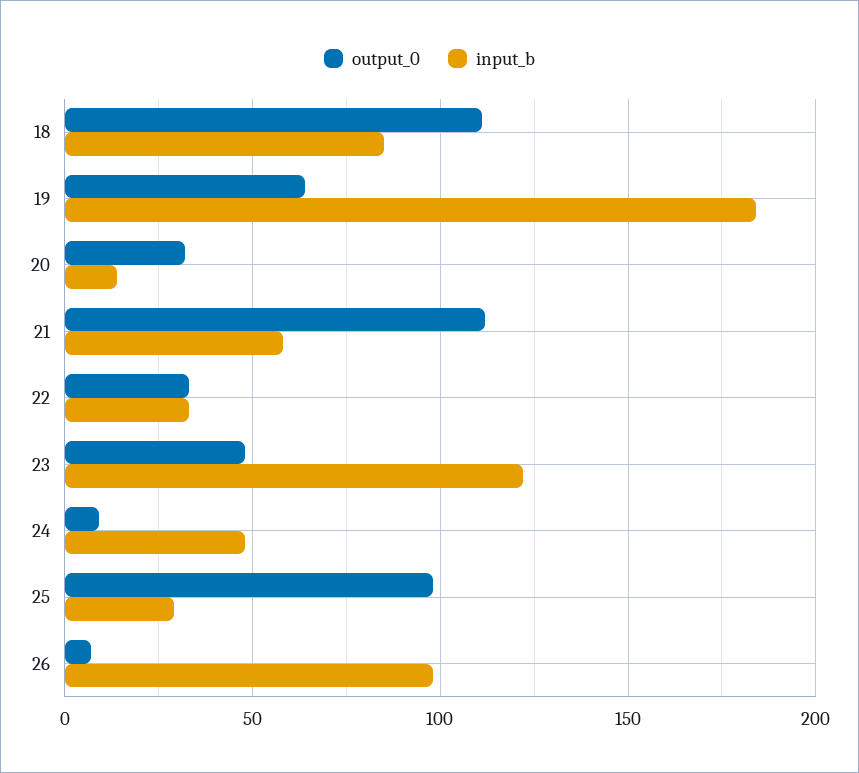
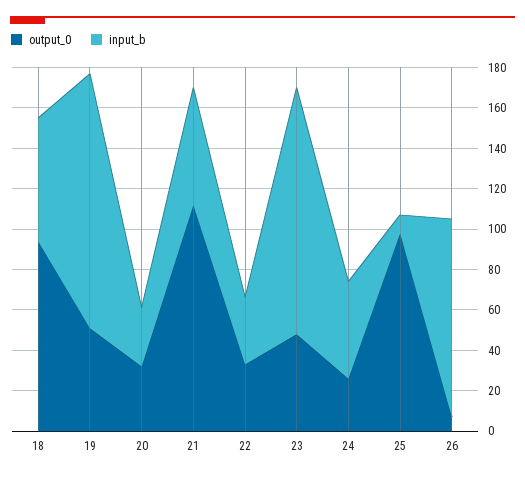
  {
    "output_0": {
-     "18": 110,
+     "18": 95,
-     "19": 65,
+     "19": 50,
      "20": 30,
      "21": 110,
      "22": 35,
      "23": 50,
-     "24": 10,
+     "24": 25,
      "25": 100,
      "26": 5
    },
    "input_b": {
-     "18": 85,
+     "18": 60,
-     "19": 185,
+     "19": 125,
-     "20": 15,
+     "20": 30,
      "21": 60,
      "22": 35,
      "23": 120,
      "24": 50,
-     "25": 30,
+     "25": 10,
      "26": 100
    }
  }

